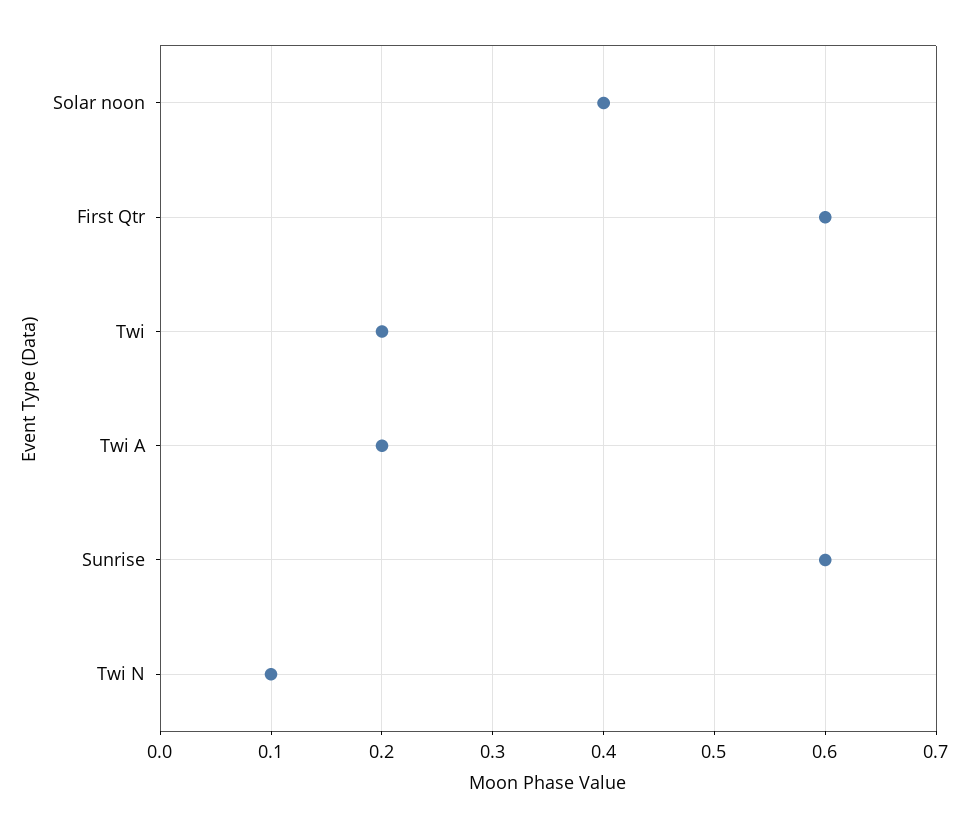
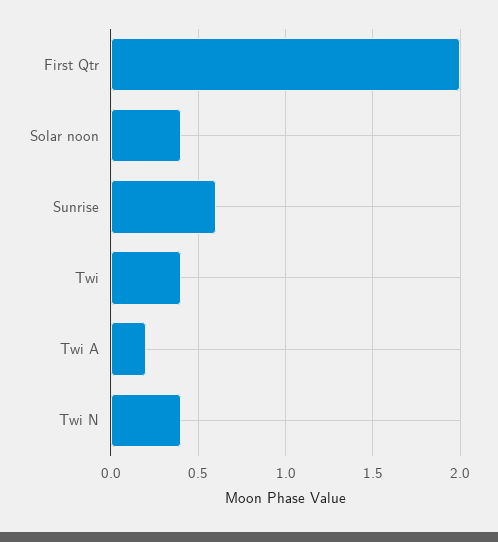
  {
    "Solar noon": 0.4,
-   "First Qtr": 0.6,
+   "First Qtr": 2,
-   "Twi": 0.2,
+   "Twi": 0.4,
    "Twi A": 0.2,
    "Sunrise": 0.6,
-   "Twi N": 0.1
+   "Twi N": 0.4
  }

